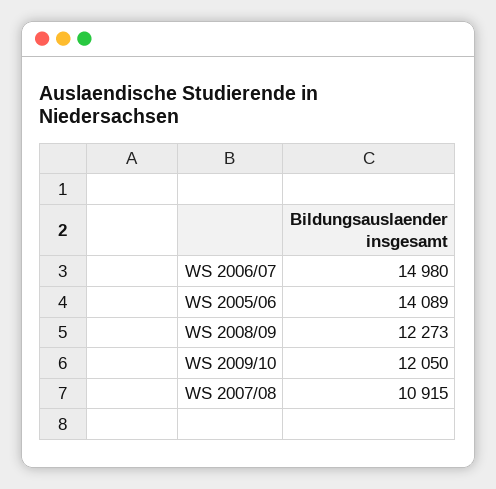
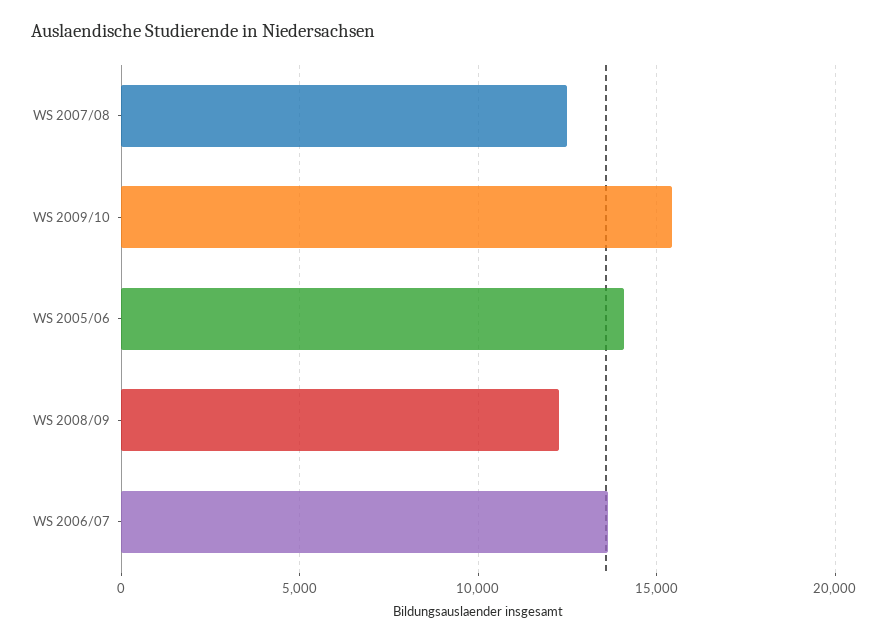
  {
-   "WS 2006/07": 14980,
+   "WS 2006/07": 13500,
    "WS 2005/06": 14089,
    "WS 2008/09": 12273,
-   "WS 2009/10": 12050,
+   "WS 2009/10": 15500,
-   "WS 2007/08": 10915
+   "WS 2007/08": 12500
  }

